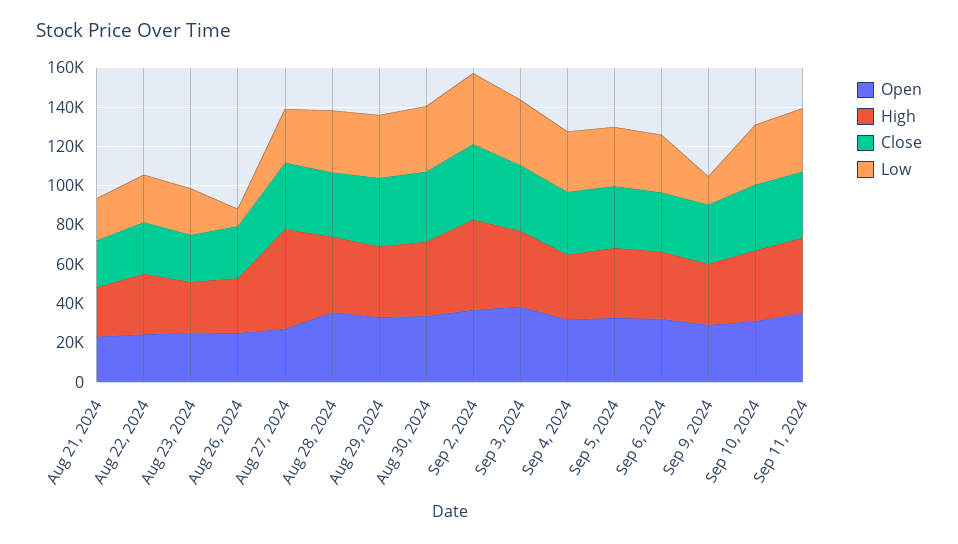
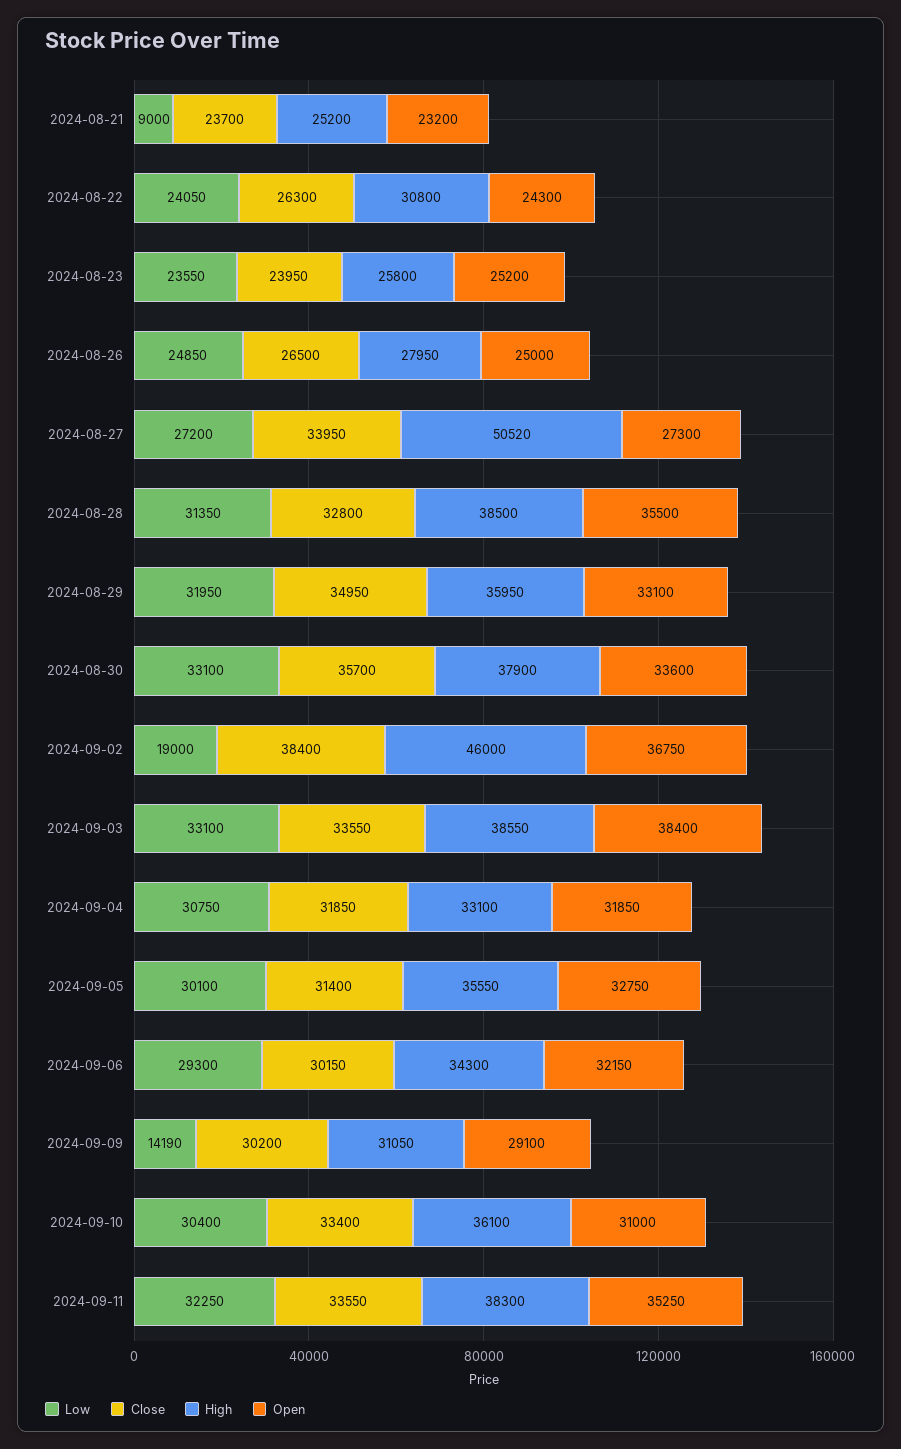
  {
    "Open": {
      "Aug 21, 2024": 23200,
      "Aug 22, 2024": 24300,
      "Aug 23, 2024": 25200,
      "Aug 26, 2024": 25000,
      "Aug 27, 2024": 27300,
      "Aug 28, 2024": 35500,
      "Aug 29, 2024": 33100,
      "Aug 30, 2024": 33600,
      "Sep 2, 2024": 36750,
      "Sep 3, 2024": 38400,
      "Sep 4, 2024": 31850,
      "Sep 5, 2024": 32750,
      "Sep 6, 2024": 32150,
      "Sep 9, 2024": 29100,
      "Sep 10, 2024": 31000,
      "Sep 11, 2024": 35250
    },
    "High": {
      "Aug 21, 2024": 25200,
      "Aug 22, 2024": 30800,
      "Aug 23, 2024": 25800,
      "Aug 26, 2024": 27950,
      "Aug 27, 2024": 50520,
      "Aug 28, 2024": 38500,
      "Aug 29, 2024": 35950,
      "Aug 30, 2024": 37900,
      "Sep 2, 2024": 46000,
      "Sep 3, 2024": 38550,
      "Sep 4, 2024": 33100,
      "Sep 5, 2024": 35550,
      "Sep 6, 2024": 34300,
      "Sep 9, 2024": 31050,
      "Sep 10, 2024": 36100,
      "Sep 11, 2024": 38300
    },
    "Close": {
      "Aug 21, 2024": 23700,
      "Aug 22, 2024": 26300,
      "Aug 23, 2024": 23950,
      "Aug 26, 2024": 26500,
      "Aug 27, 2024": 33950,
      "Aug 28, 2024": 32800,
      "Aug 29, 2024": 34950,
      "Aug 30, 2024": 35700,
      "Sep 2, 2024": 38400,
      "Sep 3, 2024": 33550,
      "Sep 4, 2024": 31850,
      "Sep 5, 2024": 31400,
      "Sep 6, 2024": 30150,
      "Sep 9, 2024": 30200,
      "Sep 10, 2024": 33400,
      "Sep 11, 2024": 33550
    },
    "Low": {
-     "Aug 21, 2024": 20000,
+     "Aug 21, 2024": 9000,
      "Aug 22, 2024": 24050,
      "Aug 23, 2024": 23550,
-     "Aug 26, 2024": 10000,
+     "Aug 26, 2024": 24850,
      "Aug 27, 2024": 27200,
      "Aug 28, 2024": 31350,
      "Aug 29, 2024": 31950,
      "Aug 30, 2024": 33100,
-     "Sep 2, 2024": 35000,
+     "Sep 2, 2024": 19000,
      "Sep 3, 2024": 33100,
      "Sep 4, 2024": 30750,
      "Sep 5, 2024": 30100,
      "Sep 6, 2024": 29300,
      "Sep 9, 2024": 14190,
      "Sep 10, 2024": 30400,
      "Sep 11, 2024": 32250
    }
  }

